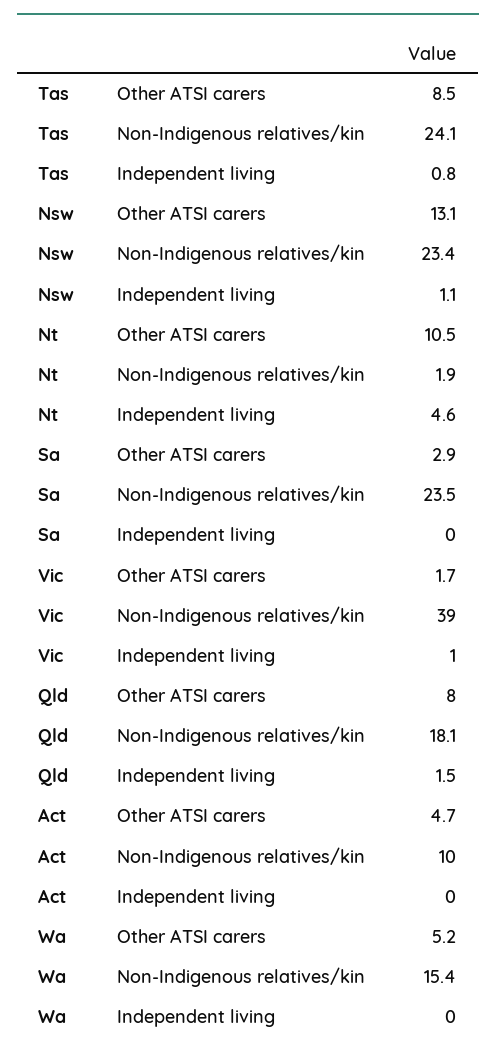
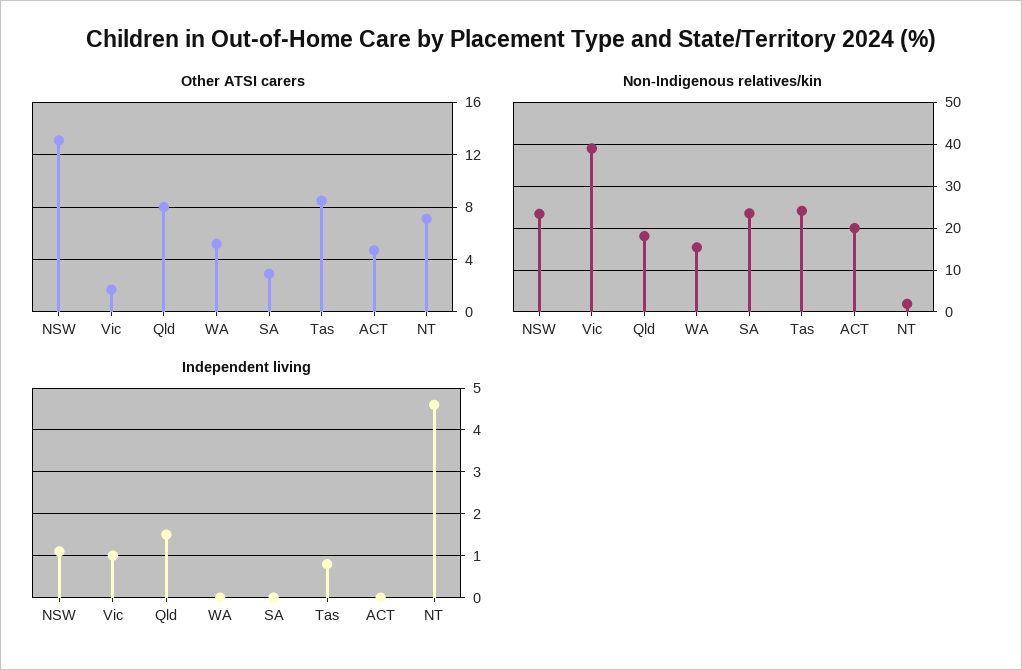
  {
    "Other ATSI carers": {
      "Tas": 8.5,
      "Nsw": 13.1,
-     "Nt": 10.5,
+     "Nt": 7,
      "Sa": 2.9,
      "Vic": 1.7,
      "Qld": 8,
      "Act": 4.7,
      "Wa": 5.2
    },
    "Non-Indigenous relatives/kin": {
      "Tas": 24.1,
      "Nsw": 23.4,
      "Nt": 1.9,
      "Sa": 23.5,
      "Vic": 39,
      "Qld": 18.1,
-     "Act": 10,
+     "Act": 20,
      "Wa": 15.4
    },
    "Independent living": {
      "Tas": 0.8,
      "Nsw": 1.1,
      "Nt": 4.6,
      "Sa": 0,
      "Vic": 1,
      "Qld": 1.5,
      "Act": 0,
      "Wa": 0
    }
  }

